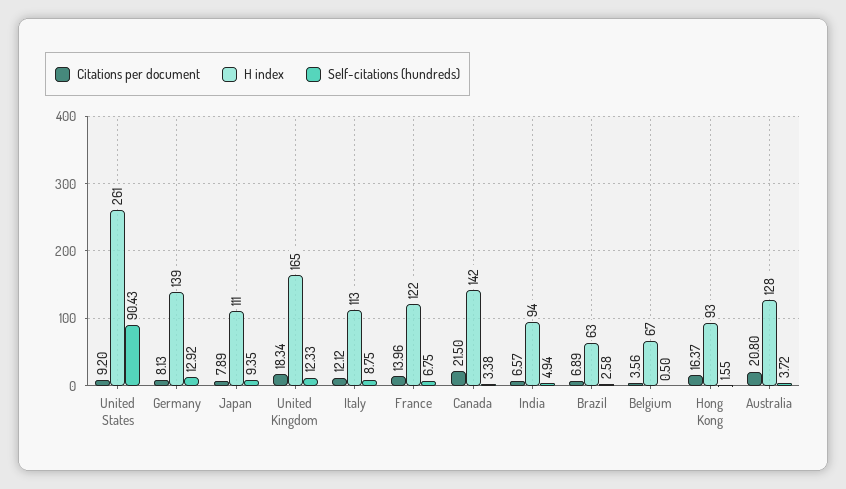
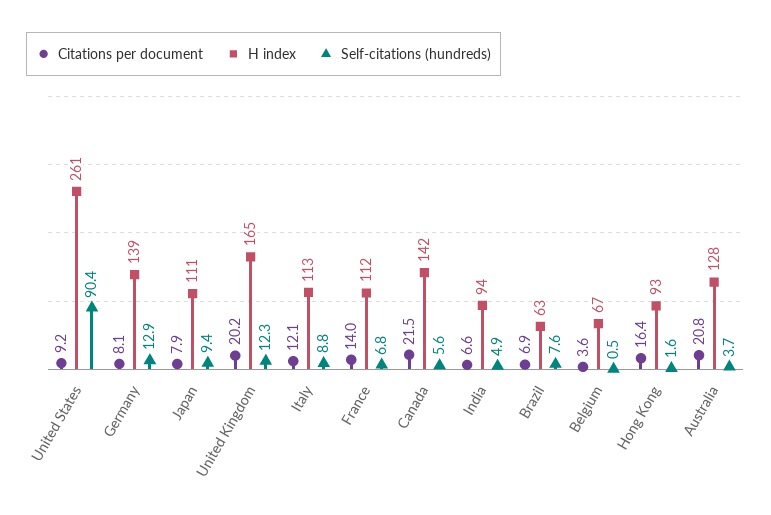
  {
    "Citations per document": {
      "United States": 9.2,
      "Germany": 8.13,
      "Japan": 7.89,
-     "United Kingdom": 18.34,
+     "United Kingdom": 20.2,
      "Italy": 12.12,
      "France": 13.96,
      "Canada": 21.5,
      "India": 6.57,
      "Brazil": 6.89,
      "Belgium": 3.56,
      "Hong Kong": 16.37,
      "Australia": 20.8
    },
    "H index": {
      "United States": 261,
      "Germany": 139,
      "Japan": 111,
      "United Kingdom": 165,
      "Italy": 113,
-     "France": 122,
+     "France": 112,
      "Canada": 142,
      "India": 94,
      "Brazil": 63,
      "Belgium": 67,
      "Hong Kong": 93,
      "Australia": 128
    },
    "Self-citations (hundreds)": {
      "United States": 90.43,
      "Germany": 12.92,
      "Japan": 9.35,
      "United Kingdom": 12.33,
      "Italy": 8.75,
      "France": 6.75,
-     "Canada": 3.38,
+     "Canada": 5.6,
      "India": 4.94,
-     "Brazil": 2.58,
+     "Brazil": 7.6,
      "Belgium": 0.5,
      "Hong Kong": 1.55,
      "Australia": 3.72
    }
  }

